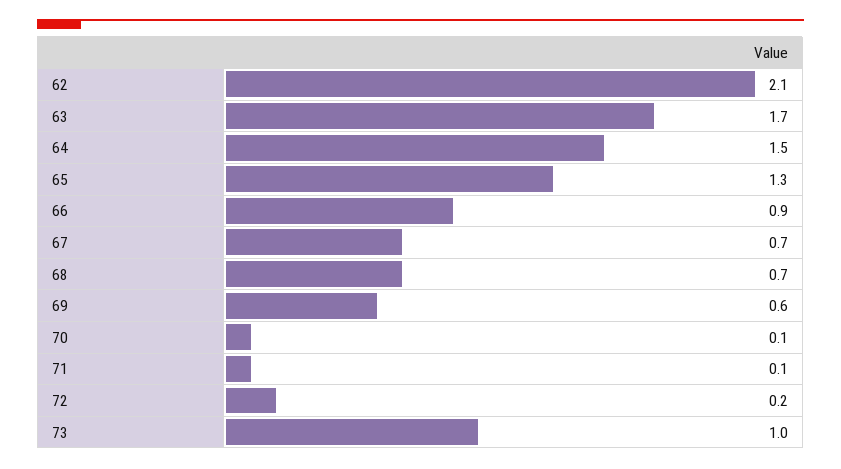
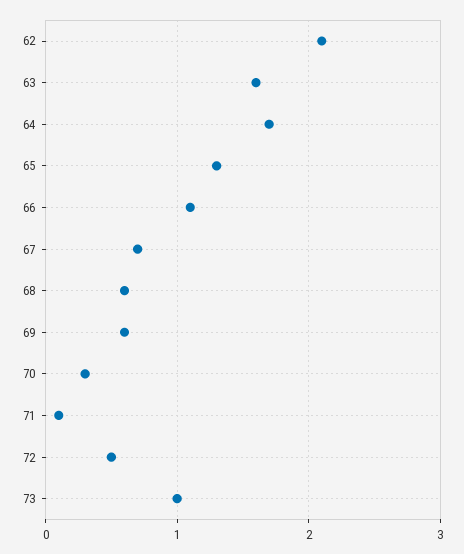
  {
    "62": 2.1,
-   "63": 1.7,
+   "63": 1.6,
-   "64": 1.5,
+   "64": 1.7,
    "65": 1.3,
-   "66": 0.9,
+   "66": 1.1,
    "67": 0.7,
-   "68": 0.7,
+   "68": 0.6,
    "69": 0.6,
-   "70": 0.1,
+   "70": 0.3,
    "71": 0.1,
-   "72": 0.2,
+   "72": 0.5,
    "73": 1
  }

